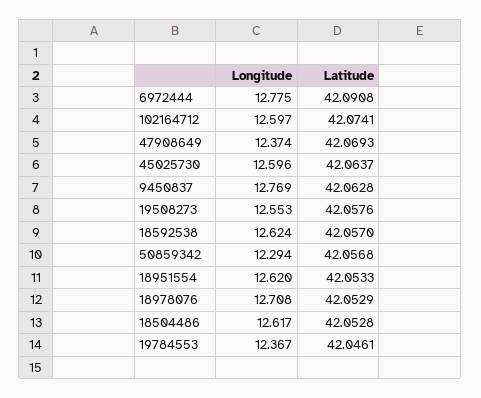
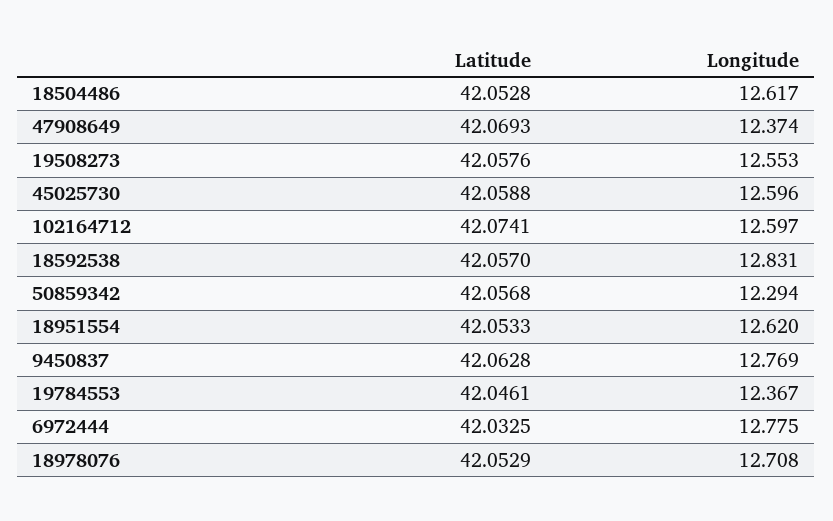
  {
    "Longitude": {
      "6972444": 12.775,
      "102164712": 12.597,
      "47908649": 12.374,
      "45025730": 12.596,
      "9450837": 12.769,
      "19508273": 12.553,
-     "18592538": 12.624,
+     "18592538": 12.831,
      "50859342": 12.294,
      "18951554": 12.62,
      "18978076": 12.708,
      "18504486": 12.617,
      "19784553": 12.367
    },
    "Latitude": {
-     "6972444": 42.0908,
+     "6972444": 42.0325,
      "102164712": 42.0741,
      "47908649": 42.0693,
-     "45025730": 42.0637,
+     "45025730": 42.0588,
      "9450837": 42.0628,
      "19508273": 42.0576,
      "18592538": 42.057,
      "50859342": 42.0568,
      "18951554": 42.0533,
      "18978076": 42.0529,
      "18504486": 42.0528,
      "19784553": 42.0461
    }
  }

